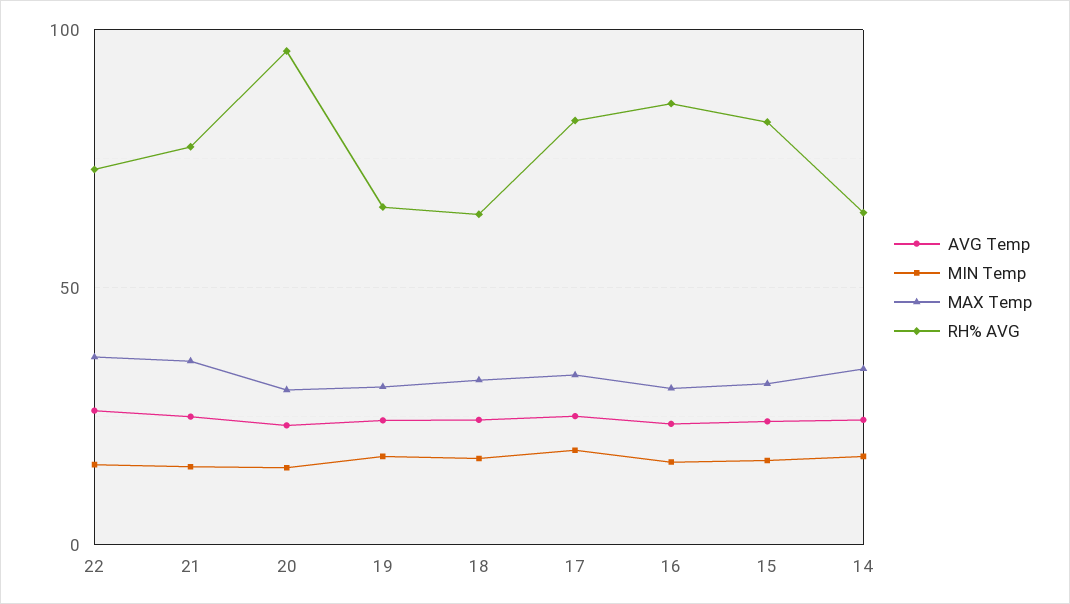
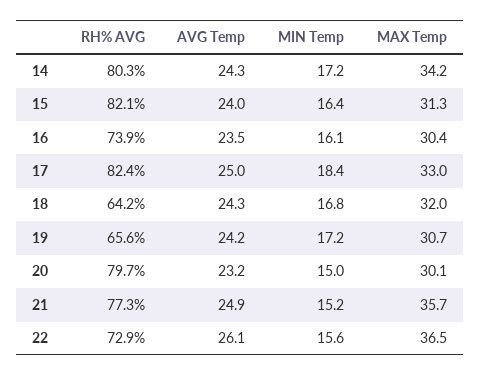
  {
    "AVG Temp": {
      "22": 26.1,
      "21": 24.9,
      "20": 23.2,
      "19": 24.2,
      "18": 24.3,
      "17": 25,
      "16": 23.5,
      "15": 24,
      "14": 24.3
    },
    "MIN Temp": {
      "22": 15.6,
      "21": 15.2,
      "20": 15,
      "19": 17.2,
      "18": 16.8,
      "17": 18.4,
      "16": 16.1,
      "15": 16.4,
      "14": 17.2
    },
    "MAX Temp": {
      "22": 36.5,
      "21": 35.7,
      "20": 30.1,
      "19": 30.7,
      "18": 32,
      "17": 33,
      "16": 30.4,
      "15": 31.3,
      "14": 34.2
    },
    "RH% AVG": {
      "22": 72.9,
      "21": 77.3,
-     "20": 95,
+     "20": 79.7,
      "19": 65.6,
      "18": 64.2,
      "17": 82.4,
-     "16": 85,
+     "16": 73.9,
      "15": 82.1,
-     "14": 65
+     "14": 80.3
    }
  }

